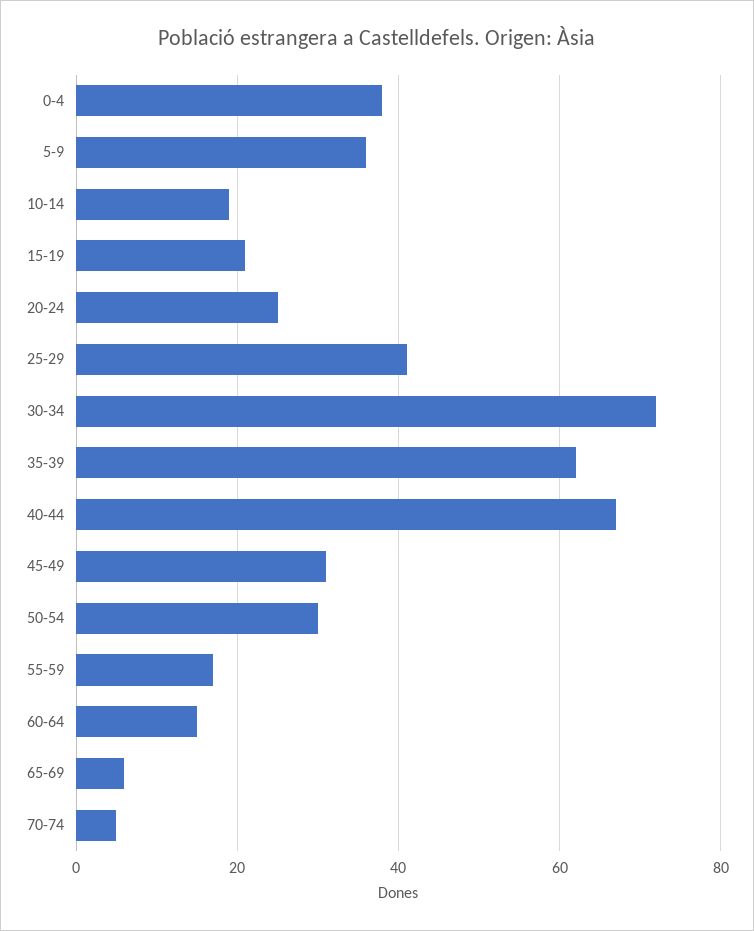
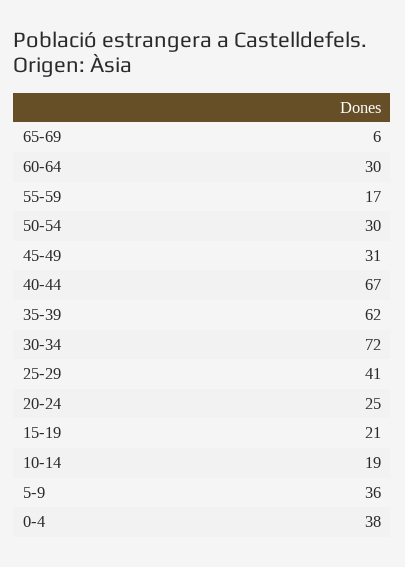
  {
    "0-4": 38,
    "5-9": 36,
    "10-14": 19,
    "15-19": 21,
    "20-24": 25,
    "25-29": 41,
    "30-34": 72,
    "35-39": 62,
    "40-44": 67,
    "45-49": 31,
    "50-54": 30,
    "55-59": 17,
-   "60-64": 15,
+   "60-64": 30,
-   "65-69": 6,
+   "65-69": 6
-   "70-74": 5
  }

